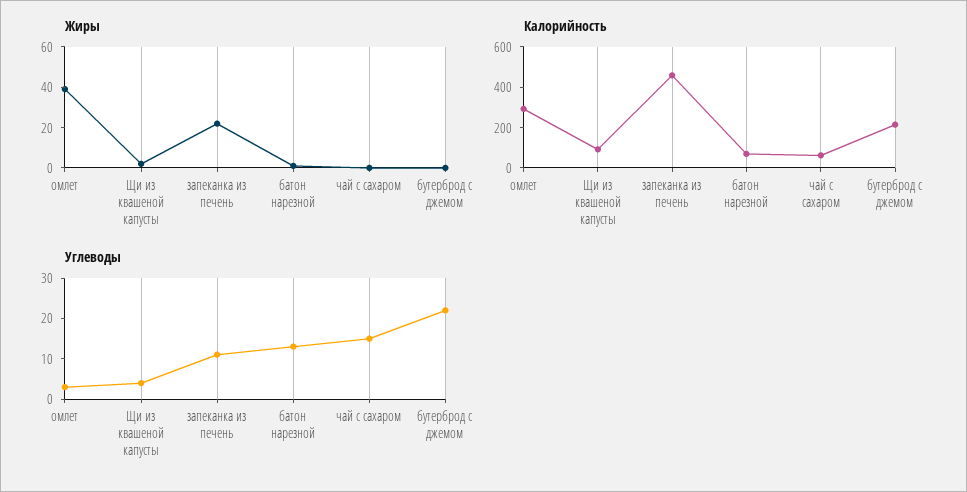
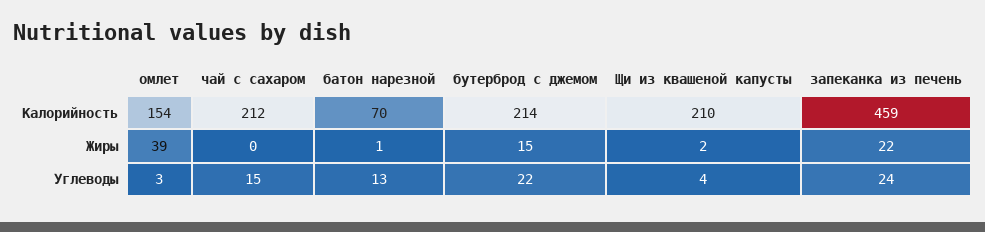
  {
    "Жиры": {
      "омлет": 39,
      "Щи из квашеной капусты": 2,
      "запеканка из печень": 22,
      "батон нарезной": 1,
      "чай с сахаром": 0,
-     "бутерброд с джемом": 0
+     "бутерброд с джемом": 15
    },
    "Калорийность": {
-     "омлет": 300,
+     "омлет": 154,
-     "Щи из квашеной капусты": 100,
+     "Щи из квашеной капусты": 210,
      "запеканка из печень": 459,
      "батон нарезной": 70,
-     "чай с сахаром": 50,
+     "чай с сахаром": 212,
      "бутерброд с джемом": 214
    },
    "Углеводы": {
      "омлет": 3,
      "Щи из квашеной капусты": 4,
-     "запеканка из печень": 10,
+     "запеканка из печень": 24,
      "батон нарезной": 13,
      "чай с сахаром": 15,
      "бутерброд с джемом": 22
    }
  }

